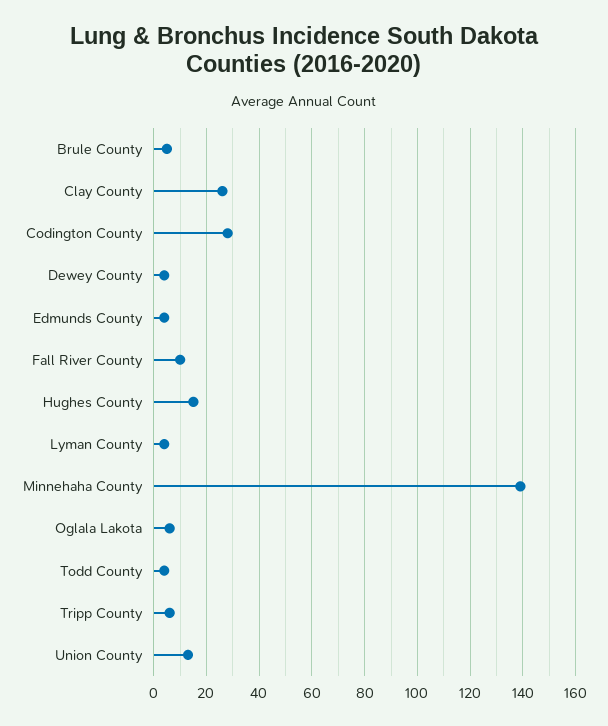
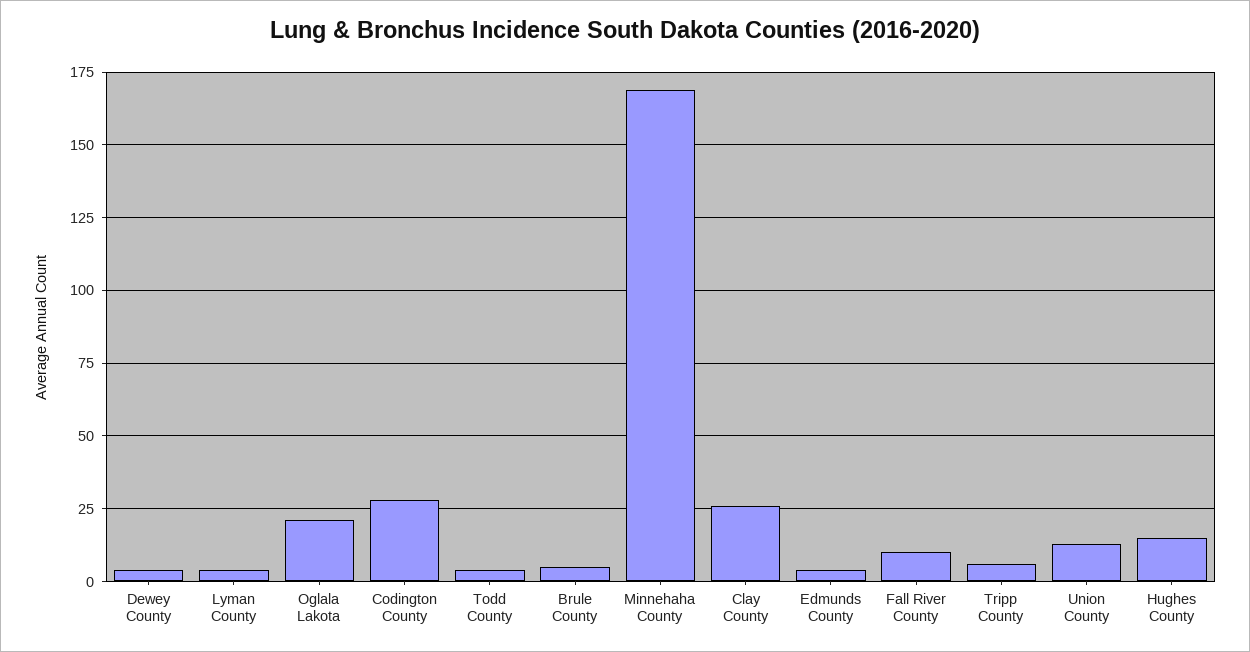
  {
    "Brule County": 5,
    "Clay County": 25,
    "Codington County": 30,
    "Dewey County": 5,
    "Edmunds County": 5,
    "Fall River County": 10,
    "Hughes County": 15,
    "Lyman County": 5,
-   "Minnehaha County": 140,
+   "Minnehaha County": 170,
-   "Oglala Lakota": 5,
+   "Oglala Lakota": 20,
    "Todd County": 5,
    "Tripp County": 5,
    "Union County": 15
  }

